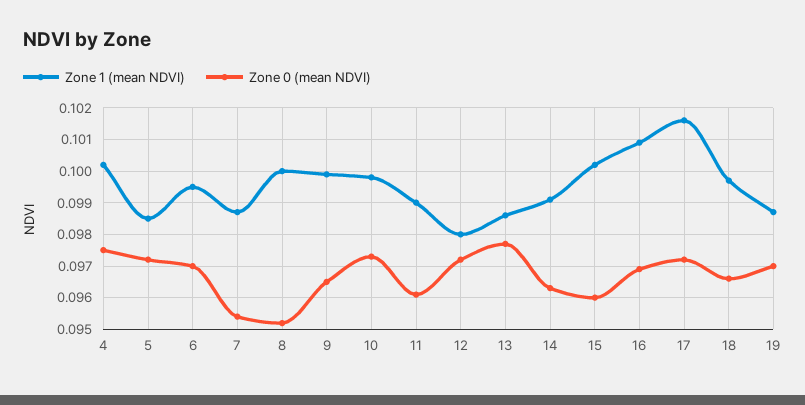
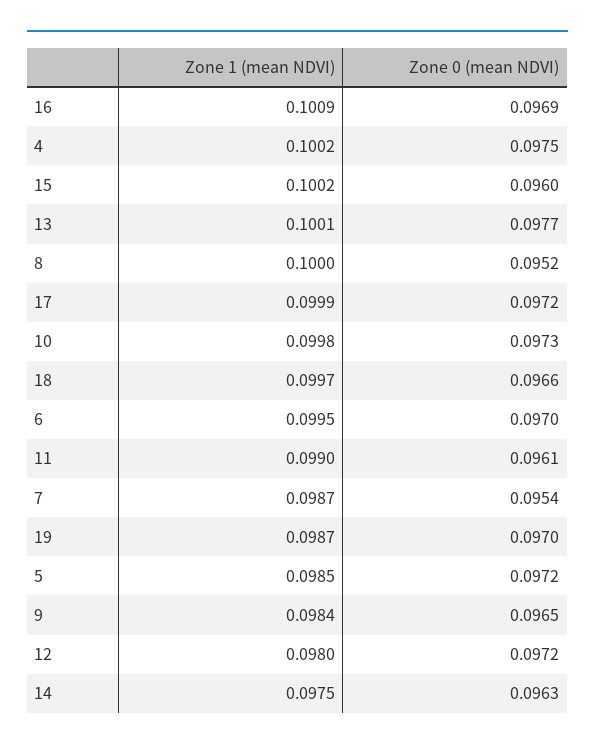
  {
    "Zone 1 (mean NDVI)": {
      "4": 0.1002,
      "5": 0.0985,
      "6": 0.0995,
      "7": 0.0987,
      "8": 0.1,
-     "9": 0.1,
+     "9": 0.0984,
      "10": 0.0998,
      "11": 0.099,
      "12": 0.098,
-     "13": 0.0985,
+     "13": 0.1001,
-     "14": 0.099,
+     "14": 0.0975,
      "15": 0.1002,
      "16": 0.1009,
-     "17": 0.1015,
+     "17": 0.0999,
      "18": 0.0997,
      "19": 0.0987
    },
    "Zone 0 (mean NDVI)": {
      "4": 0.0975,
      "5": 0.0972,
      "6": 0.097,
      "7": 0.0954,
      "8": 0.0952,
      "9": 0.0965,
      "10": 0.0973,
      "11": 0.0961,
      "12": 0.0972,
      "13": 0.0977,
      "14": 0.0963,
      "15": 0.096,
      "16": 0.0969,
      "17": 0.0972,
      "18": 0.0966,
      "19": 0.097
    }
  }

